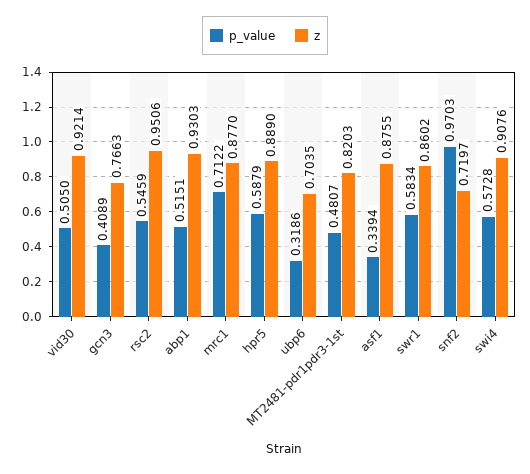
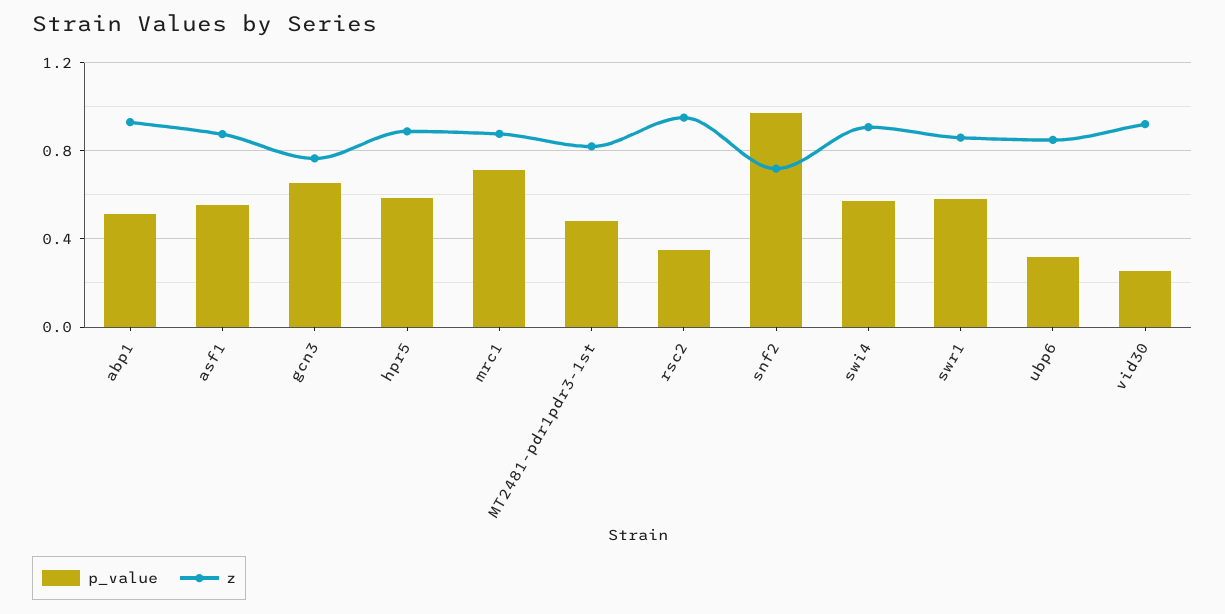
  {
    "p_value": {
-     "vid30": 0.505,
+     "vid30": 0.25,
-     "gcn3": 0.4089,
+     "gcn3": 0.65,
-     "rsc2": 0.5459,
+     "rsc2": 0.35,
      "abp1": 0.5151,
      "mrc1": 0.7122,
      "hpr5": 0.5879,
      "ubp6": 0.3186,
      "MT2481-pdr1pdr3-1st": 0.4807,
-     "asf1": 0.3394,
+     "asf1": 0.55,
      "swr1": 0.5834,
      "snf2": 0.9703,
      "swi4": 0.5728
    },
    "z": {
      "vid30": 0.9214,
      "gcn3": 0.7663,
      "rsc2": 0.9506,
      "abp1": 0.9303,
      "mrc1": 0.877,
      "hpr5": 0.889,
-     "ubp6": 0.7035,
+     "ubp6": 0.85,
      "MT2481-pdr1pdr3-1st": 0.8203,
      "asf1": 0.8755,
      "swr1": 0.8602,
      "snf2": 0.7197,
      "swi4": 0.9076
    }
  }

